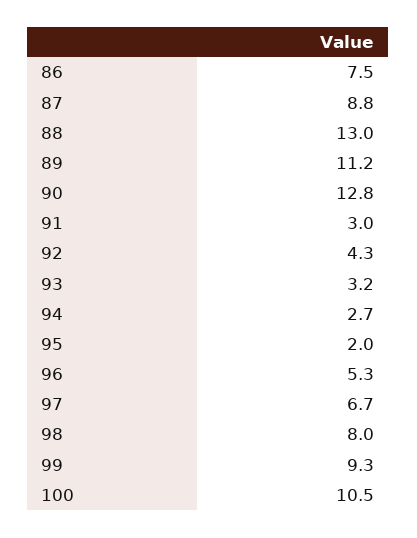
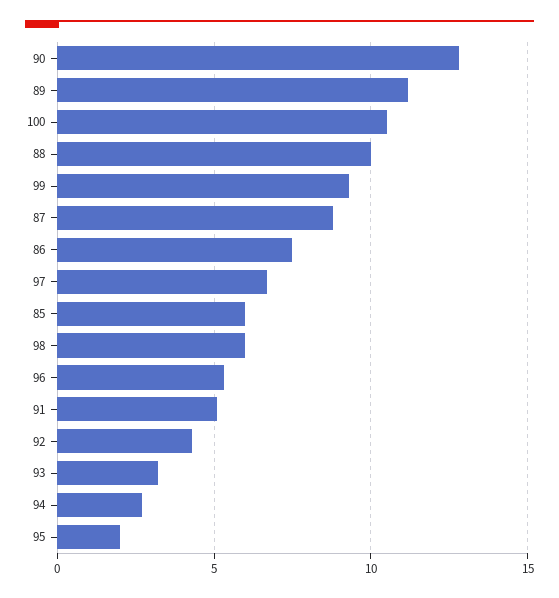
  {
    "86": 7.5,
    "87": 8.8,
-   "88": 13,
+   "88": 10,
    "89": 11.2,
    "90": 12.8,
-   "91": 3,
+   "91": 5,
    "92": 4.3,
    "93": 3.2,
    "94": 2.7,
    "95": 2,
    "96": 5.3,
    "97": 6.7,
-   "98": 8,
+   "98": 6,
    "99": 9.3,
-   "100": 10.5
+   "100": 10.5,
+   "85": 6
  }

